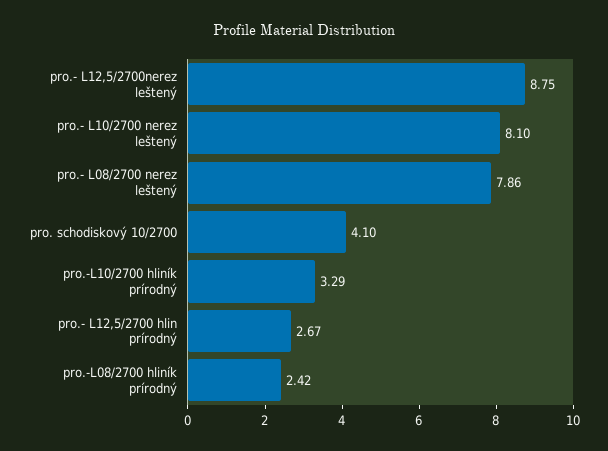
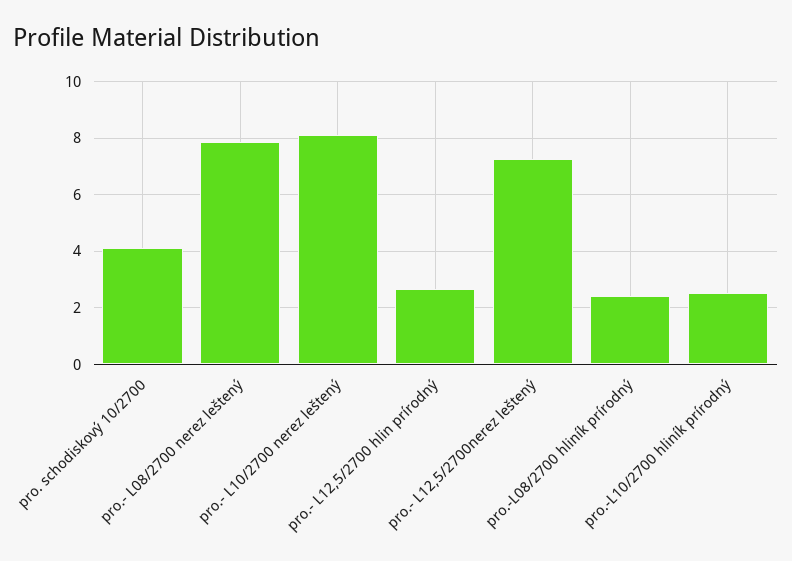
  {
-   "pro.- L12,5/2700nerez leštený": 8.75,
+   "pro.- L12,5/2700nerez leštený": 7.25,
    "pro.- L10/2700 nerez leštený": 8.1,
    "pro.- L08/2700 nerez leštený": 7.86,
    "pro. schodiskový 10/2700": 4.1,
-   "pro.-L10/2700 hliník prírodný": 3.29,
+   "pro.-L10/2700 hliník prírodný": 2.5,
    "pro.- L12,5/2700 hlin prírodný": 2.67,
    "pro.-L08/2700 hliník prírodný": 2.42
  }

